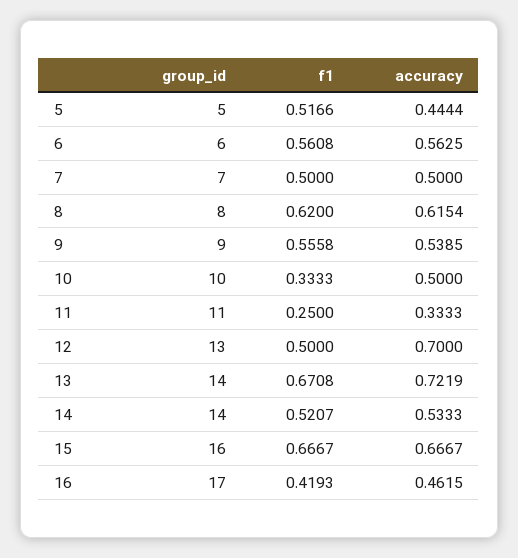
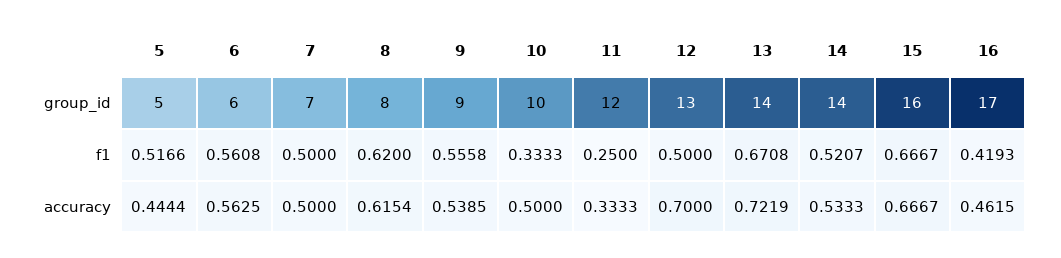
  {
    "group_id": {
      "5": 5,
      "6": 6,
      "7": 7,
      "8": 8,
      "9": 9,
      "10": 10,
-     "11": 11,
+     "11": 12,
      "12": 13,
      "13": 14,
      "14": 14,
      "15": 16,
      "16": 17
    },
    "f1": {
      "5": 0.5166,
      "6": 0.5608,
      "7": 0.5,
      "8": 0.62,
      "9": 0.5558,
      "10": 0.3333,
      "11": 0.25,
      "12": 0.5,
      "13": 0.6708,
      "14": 0.5207,
      "15": 0.6667,
      "16": 0.4193
    },
    "accuracy": {
      "5": 0.4444,
      "6": 0.5625,
      "7": 0.5,
      "8": 0.6154,
      "9": 0.5385,
      "10": 0.5,
      "11": 0.3333,
      "12": 0.7,
      "13": 0.7219,
      "14": 0.5333,
      "15": 0.6667,
      "16": 0.4615
    }
  }

